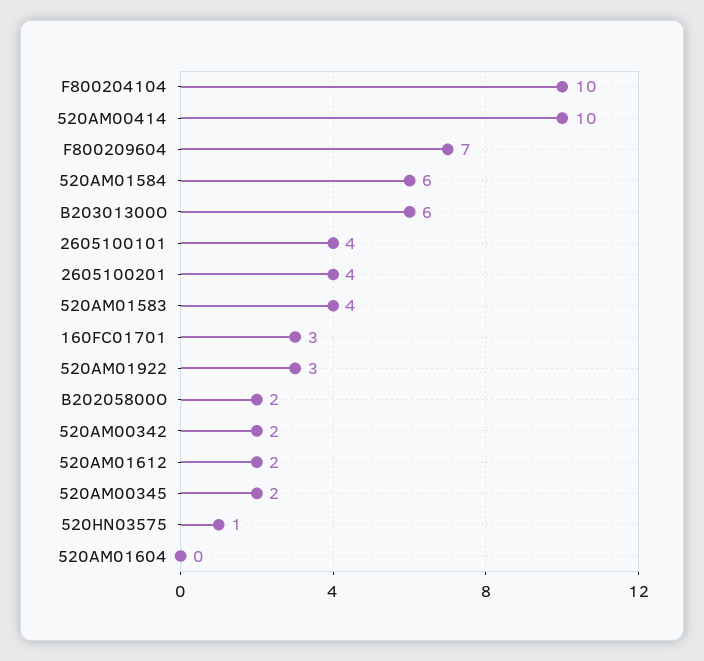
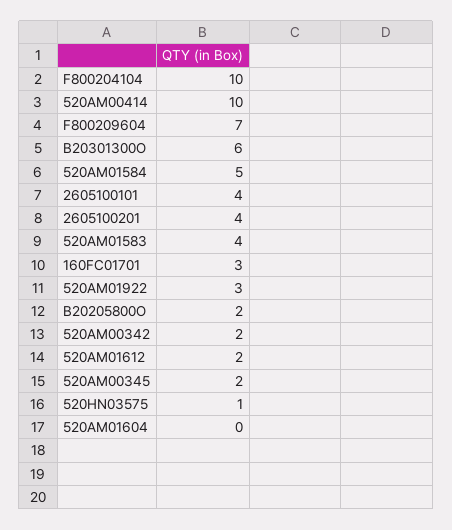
  {
    "F800204104": 10,
    "520AM00414": 10,
    "F800209604": 7,
-   "520AM01584": 6,
+   "520AM01584": 5,
    "B20301300O": 6,
    "2605100101": 4,
    "2605100201": 4,
    "520AM01583": 4,
    "160FC01701": 3,
    "520AM01922": 3,
    "B20205800O": 2,
    "520AM00342": 2,
    "520AM01612": 2,
    "520AM00345": 2,
    "520HN03575": 1,
    "520AM01604": 0
  }

